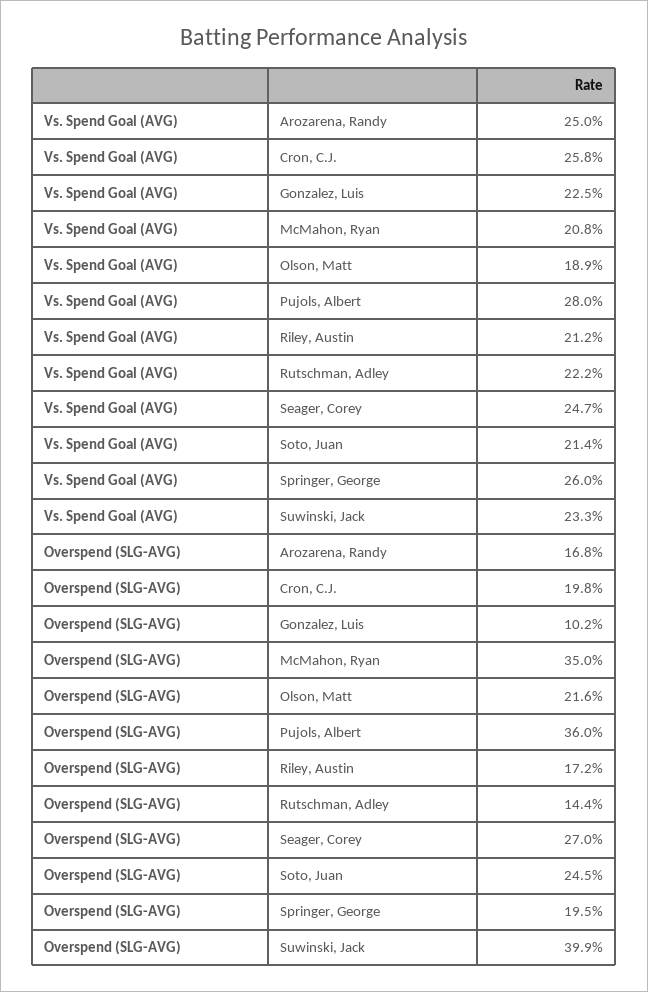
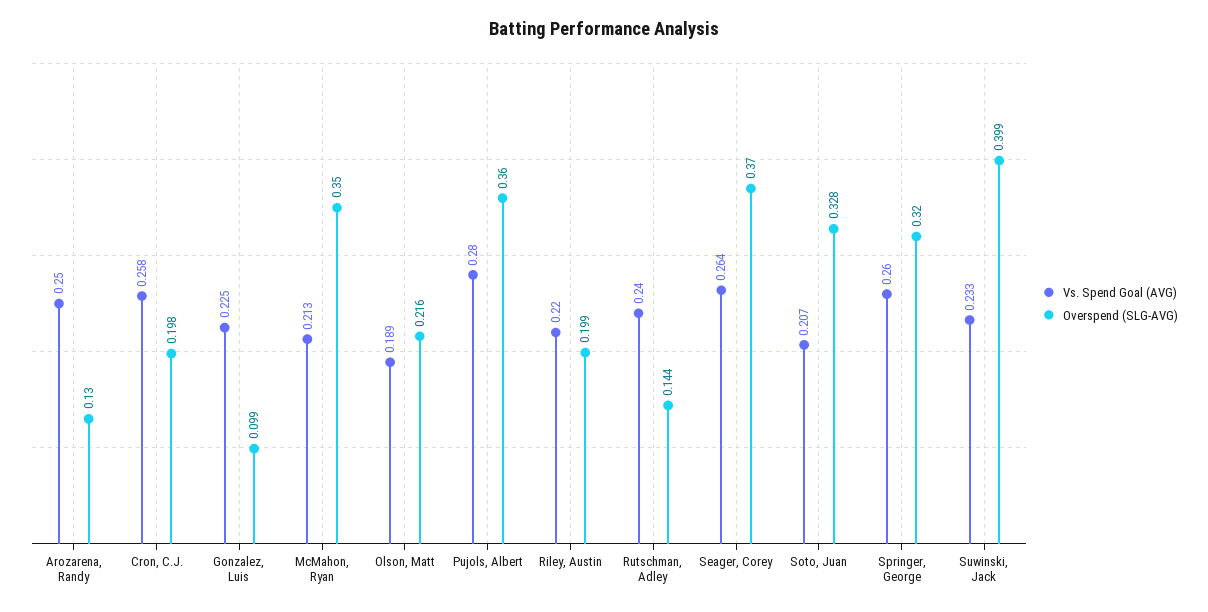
  {
    "Vs. Spend Goal (AVG)": {
      "Arozarena, Randy": 0.25,
      "Cron, C.J.": 0.258,
      "Gonzalez, Luis": 0.225,
-     "McMahon, Ryan": 0.208,
+     "McMahon, Ryan": 0.213,
      "Olson, Matt": 0.189,
      "Pujols, Albert": 0.28,
-     "Riley, Austin": 0.212,
+     "Riley, Austin": 0.22,
-     "Rutschman, Adley": 0.222,
+     "Rutschman, Adley": 0.24,
-     "Seager, Corey": 0.247,
+     "Seager, Corey": 0.264,
-     "Soto, Juan": 0.214,
+     "Soto, Juan": 0.207,
      "Springer, George": 0.26,
      "Suwinski, Jack": 0.233
    },
    "Overspend (SLG-AVG)": {
-     "Arozarena, Randy": 0.168,
+     "Arozarena, Randy": 0.13,
      "Cron, C.J.": 0.198,
-     "Gonzalez, Luis": 0.102,
+     "Gonzalez, Luis": 0.099,
      "McMahon, Ryan": 0.35,
      "Olson, Matt": 0.216,
      "Pujols, Albert": 0.36,
-     "Riley, Austin": 0.172,
+     "Riley, Austin": 0.199,
      "Rutschman, Adley": 0.144,
-     "Seager, Corey": 0.27,
+     "Seager, Corey": 0.37,
-     "Soto, Juan": 0.245,
+     "Soto, Juan": 0.328,
-     "Springer, George": 0.195,
+     "Springer, George": 0.32,
      "Suwinski, Jack": 0.399
    }
  }

